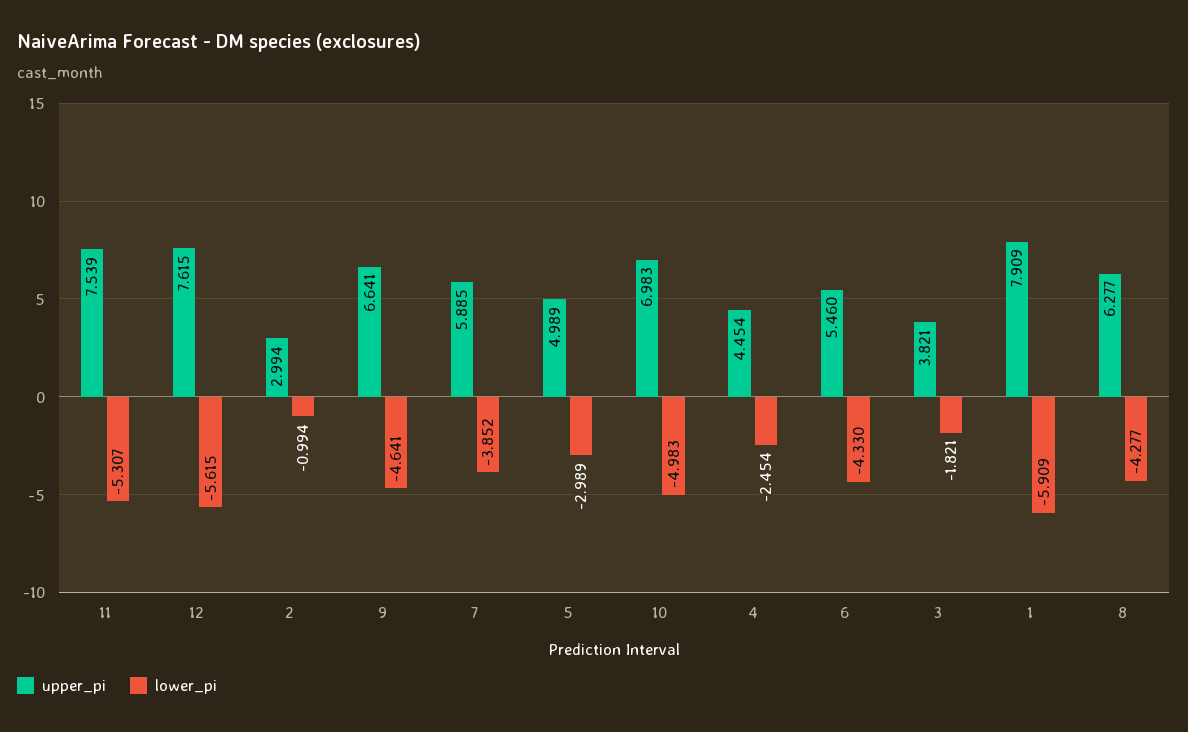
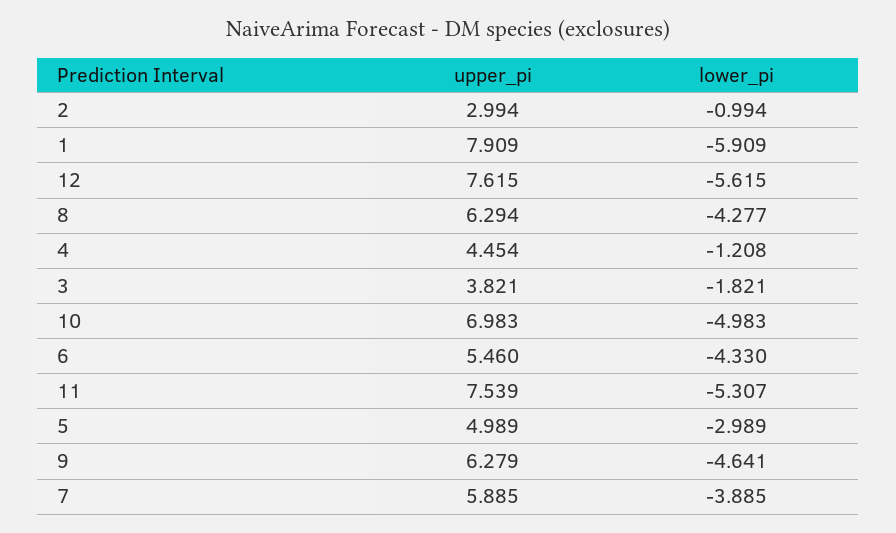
  {
    "upper_pi": {
      "11": 7.539,
      "12": 7.615,
      "2": 2.994,
-     "9": 6.641,
+     "9": 6.279,
      "7": 5.885,
      "5": 4.989,
      "10": 6.983,
      "4": 4.454,
      "6": 5.46,
      "3": 3.821,
      "1": 7.909,
-     "8": 6.277
+     "8": 6.294
    },
    "lower_pi": {
      "11": -5.307,
      "12": -5.615,
      "2": -0.994,
      "9": -4.641,
-     "7": -3.852,
+     "7": -3.885,
      "5": -2.989,
      "10": -4.983,
-     "4": -2.454,
+     "4": -1.208,
      "6": -4.33,
      "3": -1.821,
      "1": -5.909,
      "8": -4.277
    }
  }

